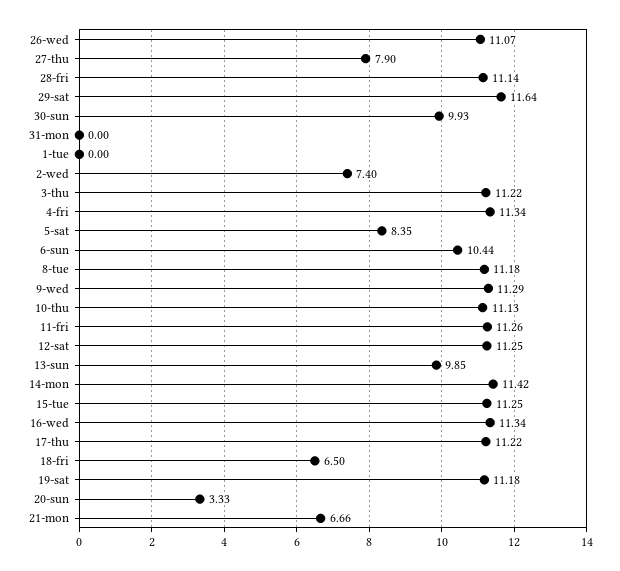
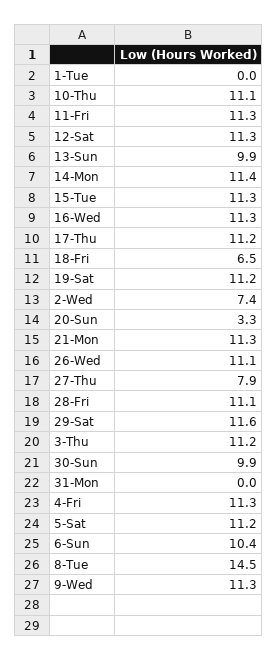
  {
    "26-wed": 11.07,
    "27-thu": 7.9,
    "28-fri": 11.14,
    "29-sat": 11.64,
    "30-sun": 9.93,
    "31-mon": 0,
    "1-tue": 0,
    "2-wed": 7.4,
    "3-thu": 11.22,
    "4-fri": 11.34,
-   "5-sat": 8.35,
+   "5-sat": 11.2,
    "6-sun": 10.44,
-   "8-tue": 11.18,
+   "8-tue": 14.5,
    "9-wed": 11.29,
    "10-thu": 11.13,
    "11-fri": 11.26,
    "12-sat": 11.25,
    "13-sun": 9.85,
    "14-mon": 11.42,
    "15-tue": 11.25,
    "16-wed": 11.34,
    "17-thu": 11.22,
    "18-fri": 6.5,
    "19-sat": 11.18,
    "20-sun": 3.33,
-   "21-mon": 6.66
+   "21-mon": 11.3
  }

